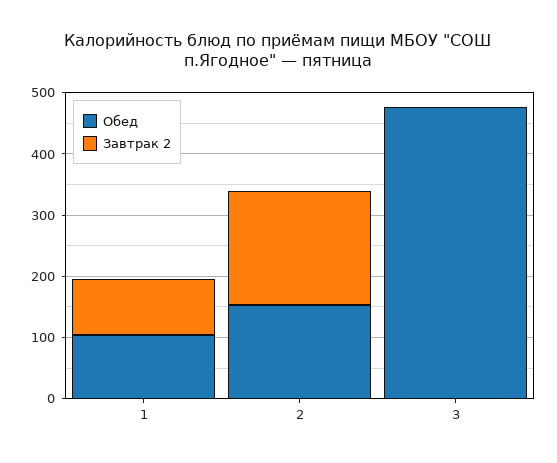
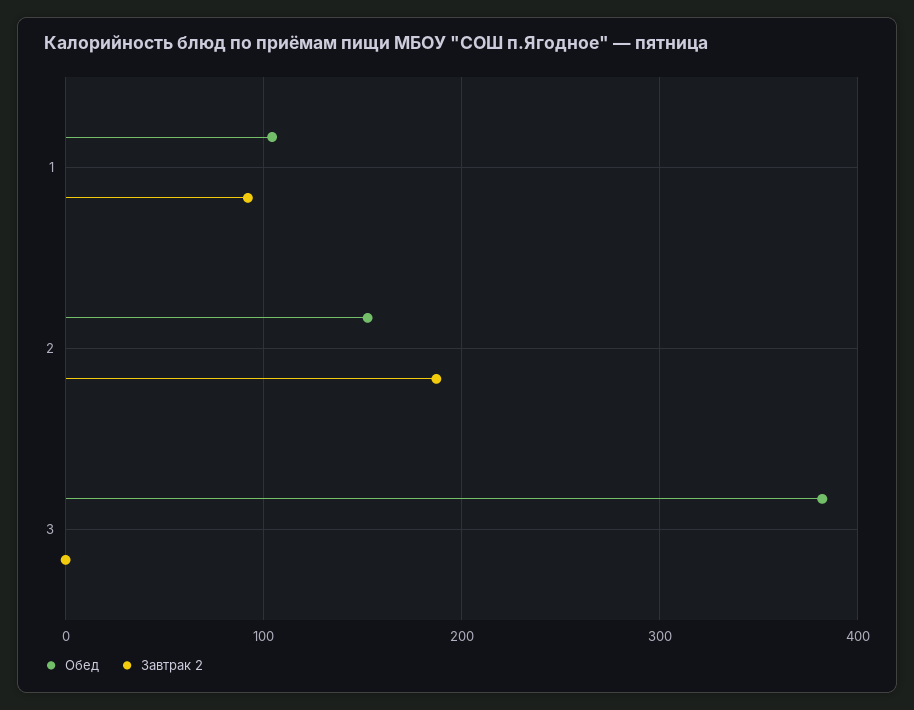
  {
    "Обед": {
      "1": 100,
      "2": 150,
-     "3": 480
+     "3": 380
    },
    "Завтрак 2": {
      "1": 90,
      "2": 190,
      "3": 0
    }
  }

